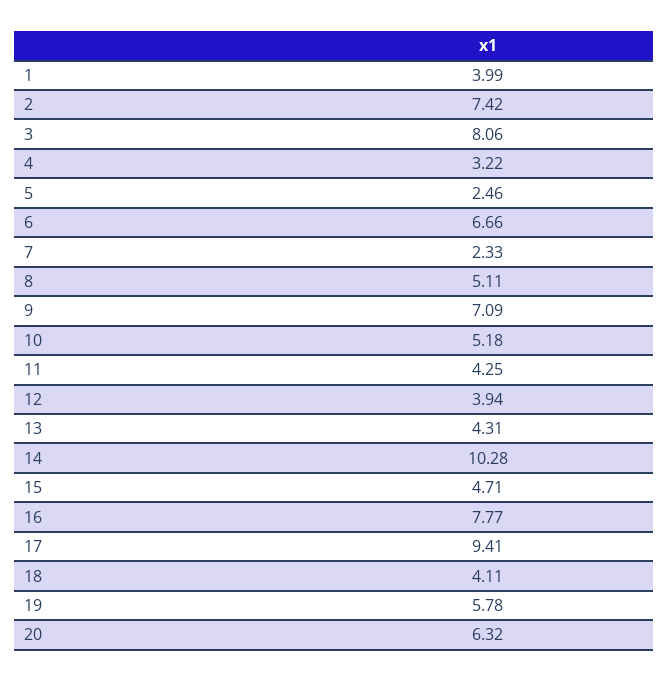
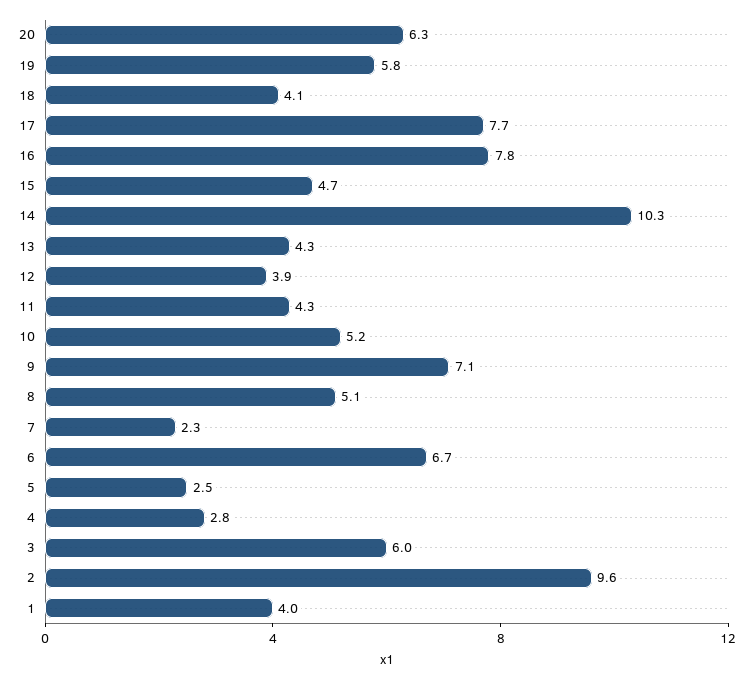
  {
    "1": 3.99,
-   "2": 7.42,
+   "2": 9.6,
-   "3": 8.06,
+   "3": 6,
-   "4": 3.22,
+   "4": 2.8,
    "5": 2.46,
    "6": 6.66,
    "7": 2.33,
    "8": 5.11,
    "9": 7.09,
    "10": 5.18,
    "11": 4.25,
    "12": 3.94,
    "13": 4.31,
    "14": 10.28,
    "15": 4.71,
    "16": 7.77,
-   "17": 9.41,
+   "17": 7.7,
    "18": 4.11,
    "19": 5.78,
    "20": 6.32
  }

